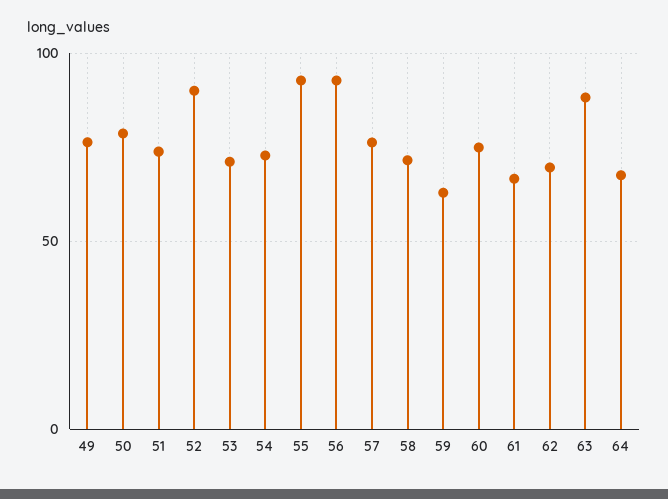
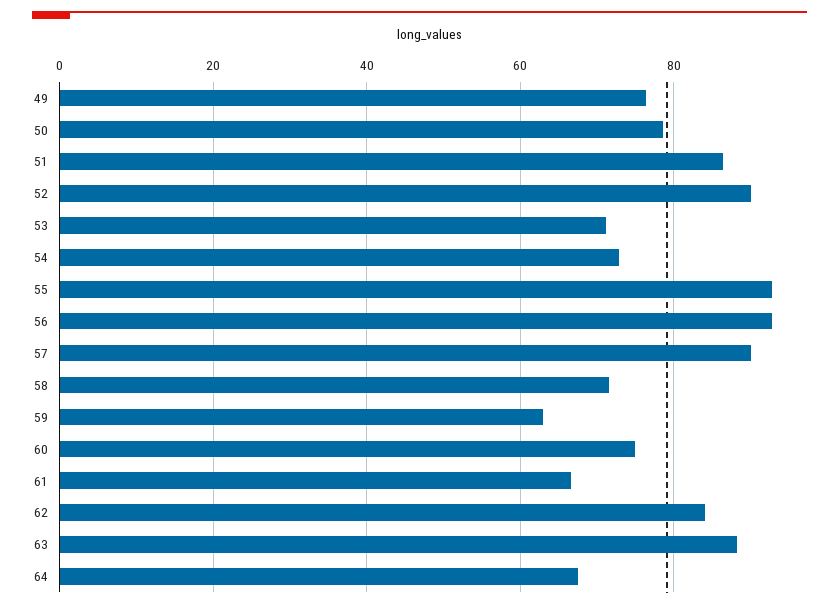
  {
    "49": 76,
    "50": 78,
-   "51": 75,
+   "51": 86,
    "52": 90,
    "53": 72,
    "54": 72,
    "55": 92,
    "56": 92,
-   "57": 75,
+   "57": 90,
    "58": 72,
    "59": 62,
    "60": 74,
    "61": 66,
-   "62": 70,
+   "62": 84,
    "63": 88,
    "64": 68
  }

